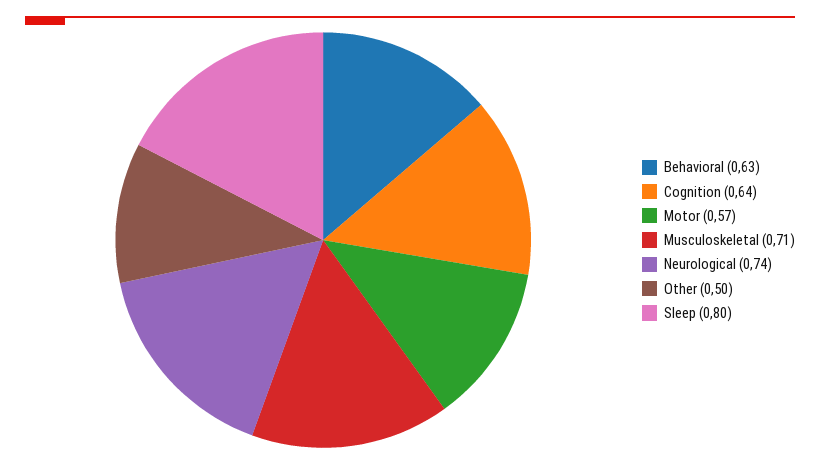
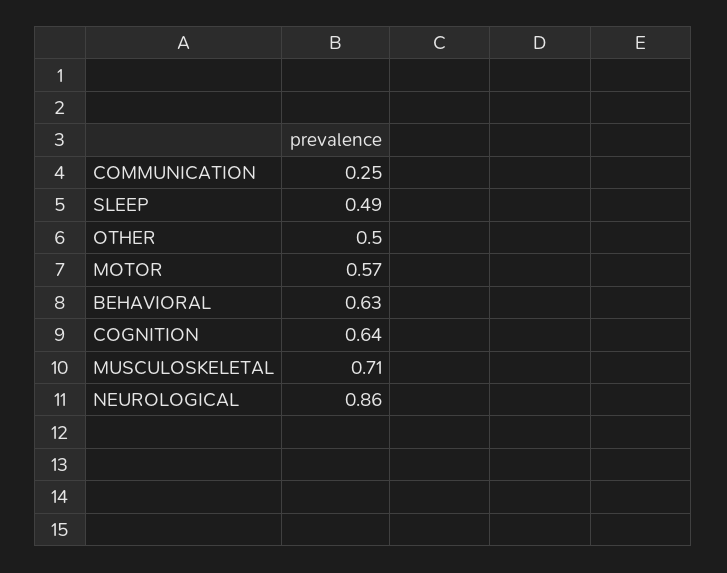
  {
    "Behavioral": 0.63,
    "Cognition": 0.64,
    "Motor": 0.57,
    "Musculoskeletal": 0.71,
-   "Neurological": 0.74,
+   "Neurological": 0.86,
    "Other": 0.5,
-   "Sleep": 0.8
+   "Sleep": 0.49,
+   "COMMUNICATION": 0.25
  }

